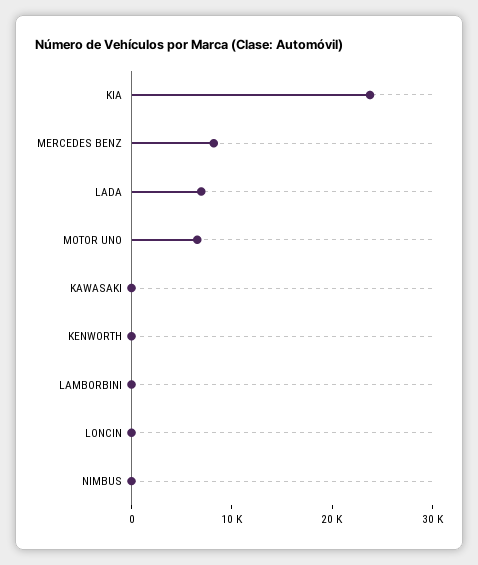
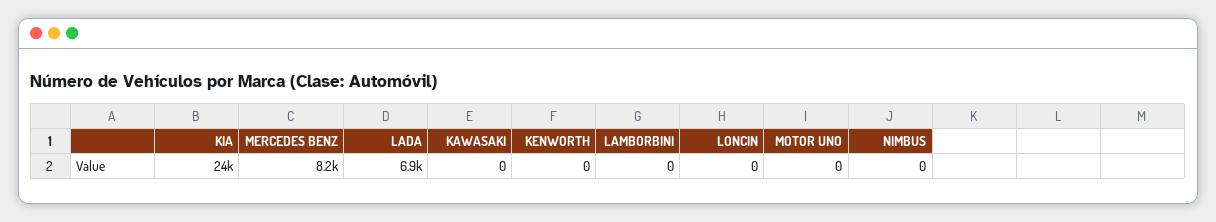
  {
    "KIA": 24000,
    "MERCEDES BENZ": 8200,
    "LADA": 6900,
-   "MOTOR UNO": 6000,
+   "MOTOR UNO": 0,
    "KAWASAKI": 0,
    "KENWORTH": 0,
    "LAMBORBINI": 0,
    "LONCIN": 0,
    "NIMBUS": 0
  }

